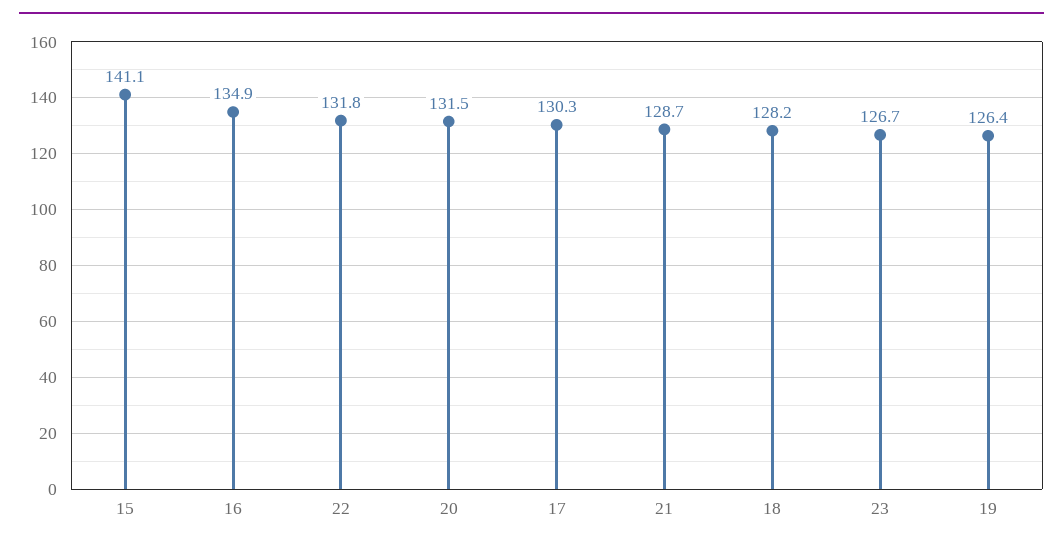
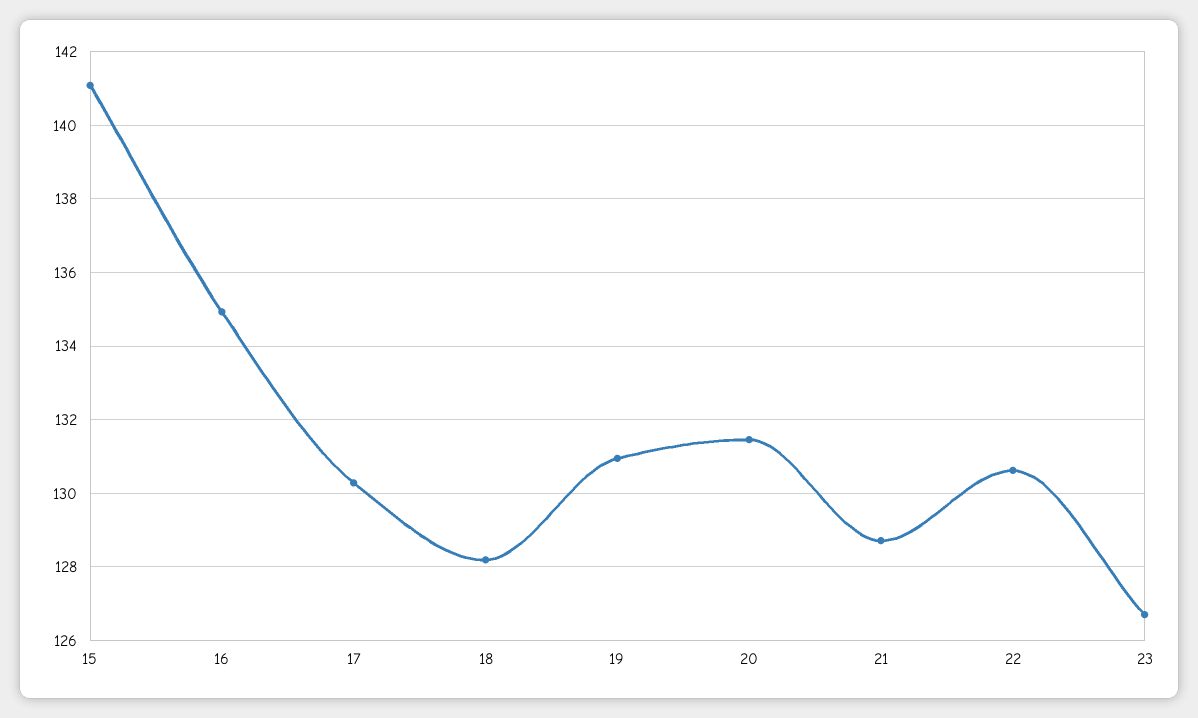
  {
    "15": 141.1,
    "16": 134.9,
-   "22": 131.8,
+   "22": 130.6,
    "20": 131.5,
    "17": 130.3,
    "21": 128.7,
    "18": 128.2,
    "23": 126.7,
-   "19": 126.4
+   "19": 131
  }

